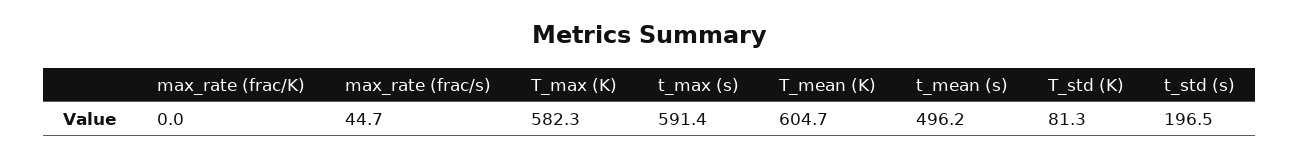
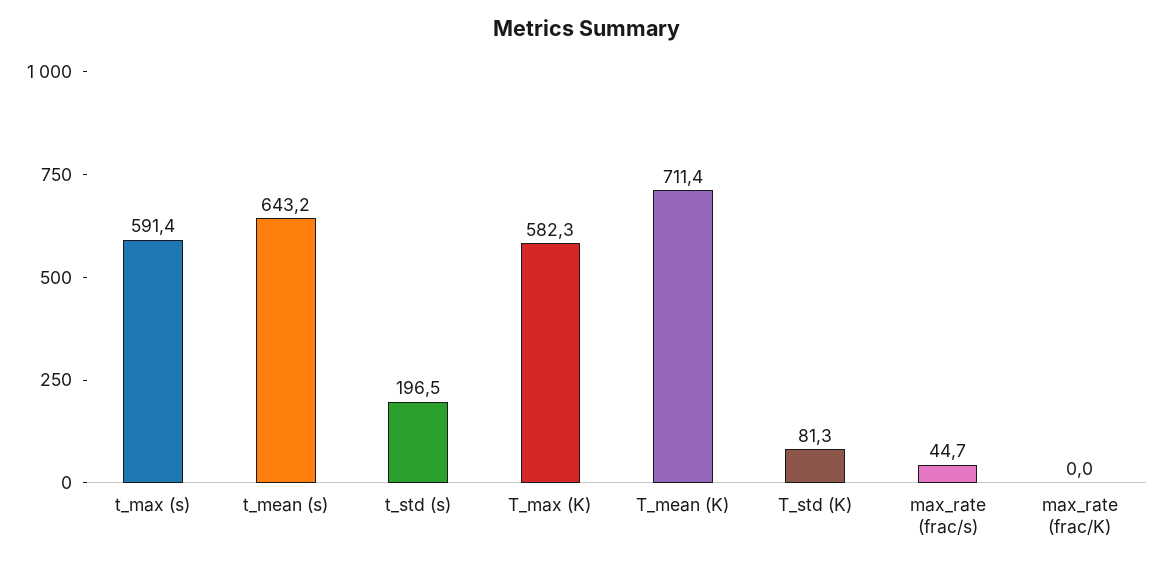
  {
    "max_rate (frac/K)": 0,
    "max_rate (frac/s)": 44.7,
    "T_max (K)": 582.3,
    "t_max (s)": 591.4,
-   "T_mean (K)": 604.7,
+   "T_mean (K)": 711.4,
-   "t_mean (s)": 496.2,
+   "t_mean (s)": 643.2,
    "T_std (K)": 81.3,
    "t_std (s)": 196.5
  }

